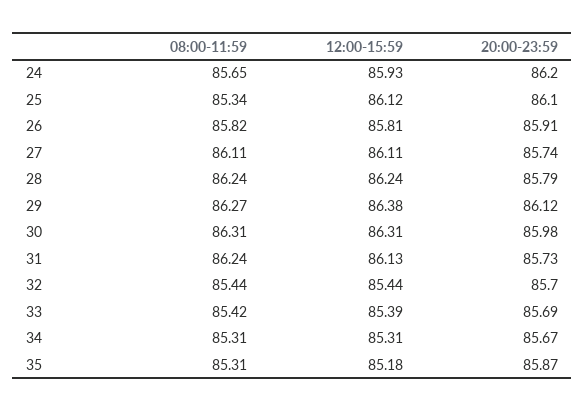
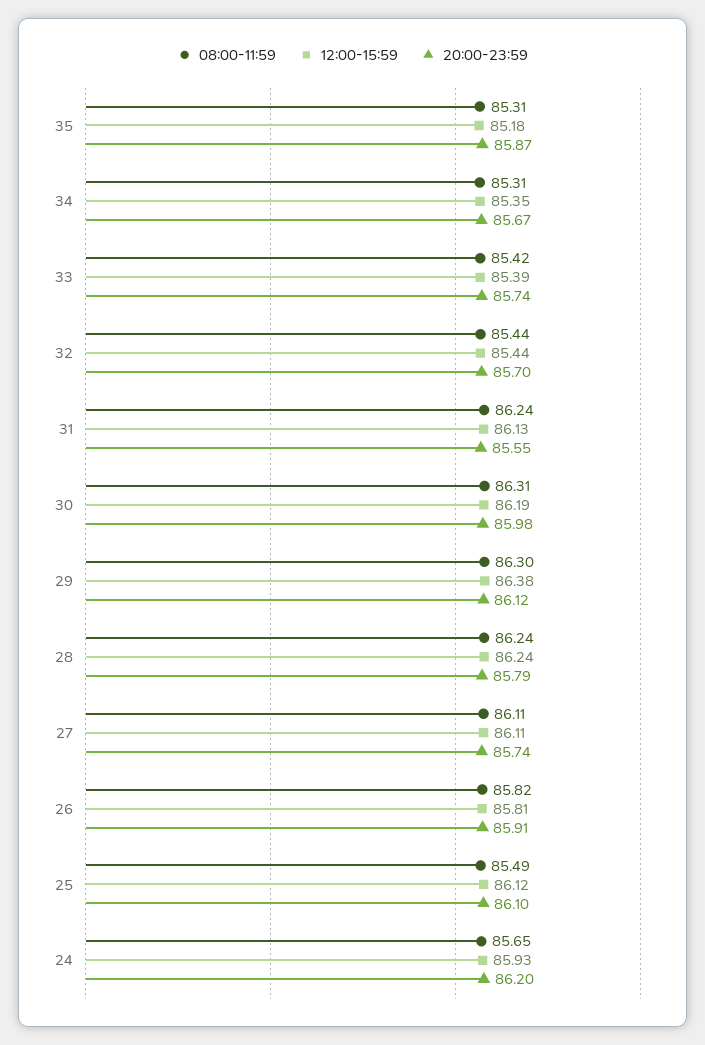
  {
    "08:00-11:59": {
      "24": 85.65,
-     "25": 85.34,
+     "25": 85.49,
      "26": 85.82,
      "27": 86.11,
      "28": 86.24,
-     "29": 86.27,
+     "29": 86.3,
      "30": 86.31,
      "31": 86.24,
      "32": 85.44,
      "33": 85.42,
      "34": 85.31,
      "35": 85.31
    },
    "12:00-15:59": {
      "24": 85.93,
      "25": 86.12,
      "26": 85.81,
      "27": 86.11,
      "28": 86.24,
      "29": 86.38,
-     "30": 86.31,
+     "30": 86.19,
      "31": 86.13,
      "32": 85.44,
      "33": 85.39,
-     "34": 85.31,
+     "34": 85.35,
      "35": 85.18
    },
    "20:00-23:59": {
      "24": 86.2,
      "25": 86.1,
      "26": 85.91,
      "27": 85.74,
      "28": 85.79,
      "29": 86.12,
      "30": 85.98,
-     "31": 85.73,
+     "31": 85.55,
      "32": 85.7,
-     "33": 85.69,
+     "33": 85.74,
      "34": 85.67,
      "35": 85.87
    }
  }

